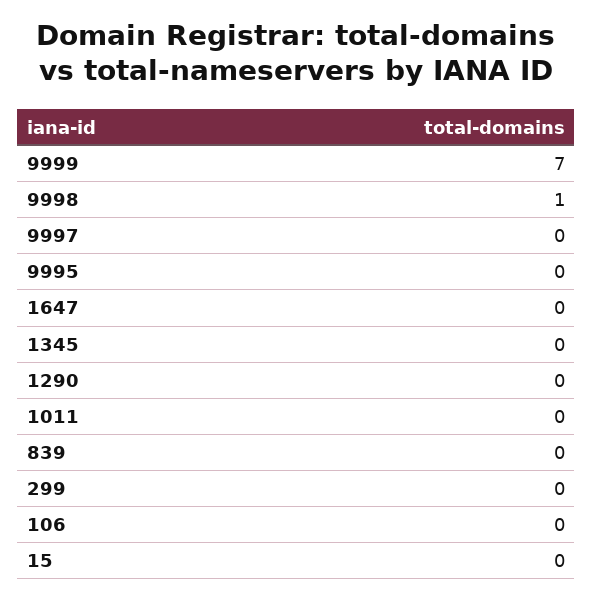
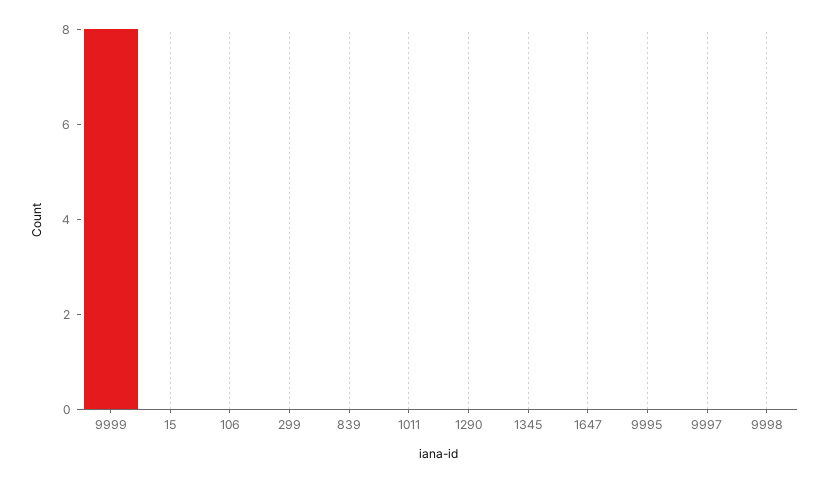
  {
-   "9999": 7,
+   "9999": 8,
-   "9998": 1,
+   "9998": 0,
    "9997": 0,
    "9995": 0,
    "1647": 0,
    "1345": 0,
    "1290": 0,
    "1011": 0,
    "839": 0,
    "299": 0,
    "106": 0,
    "15": 0
  }

